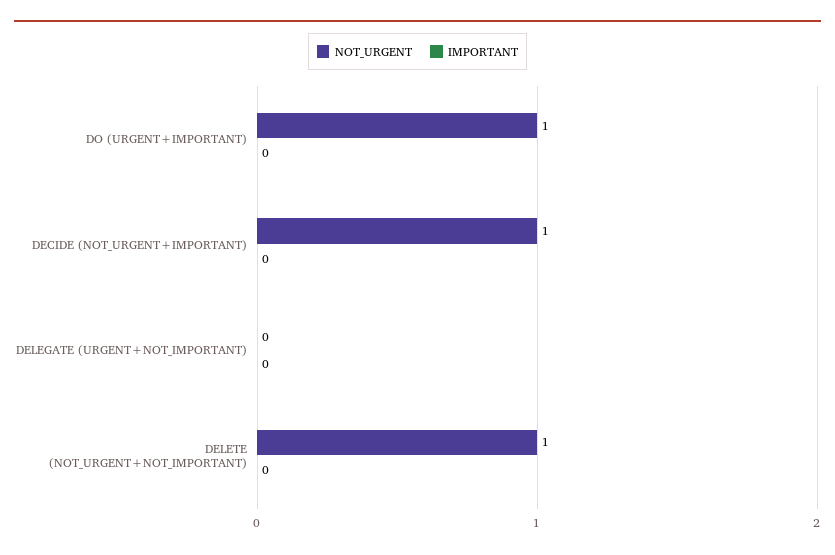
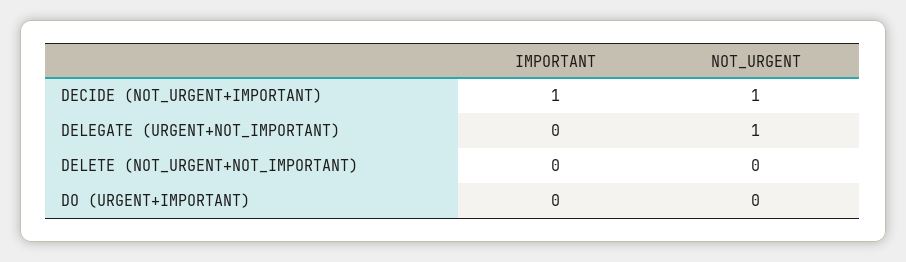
  {
    "NOT_URGENT": {
-     "DO (URGENT+IMPORTANT)": 1,
+     "DO (URGENT+IMPORTANT)": 0,
      "DECIDE (NOT_URGENT+IMPORTANT)": 1,
-     "DELEGATE (URGENT+NOT_IMPORTANT)": 0,
+     "DELEGATE (URGENT+NOT_IMPORTANT)": 1,
-     "DELETE (NOT_URGENT+NOT_IMPORTANT)": 1
+     "DELETE (NOT_URGENT+NOT_IMPORTANT)": 0
    },
    "IMPORTANT": {
      "DO (URGENT+IMPORTANT)": 0,
-     "DECIDE (NOT_URGENT+IMPORTANT)": 0,
+     "DECIDE (NOT_URGENT+IMPORTANT)": 1,
      "DELEGATE (URGENT+NOT_IMPORTANT)": 0,
      "DELETE (NOT_URGENT+NOT_IMPORTANT)": 0
    }
  }

